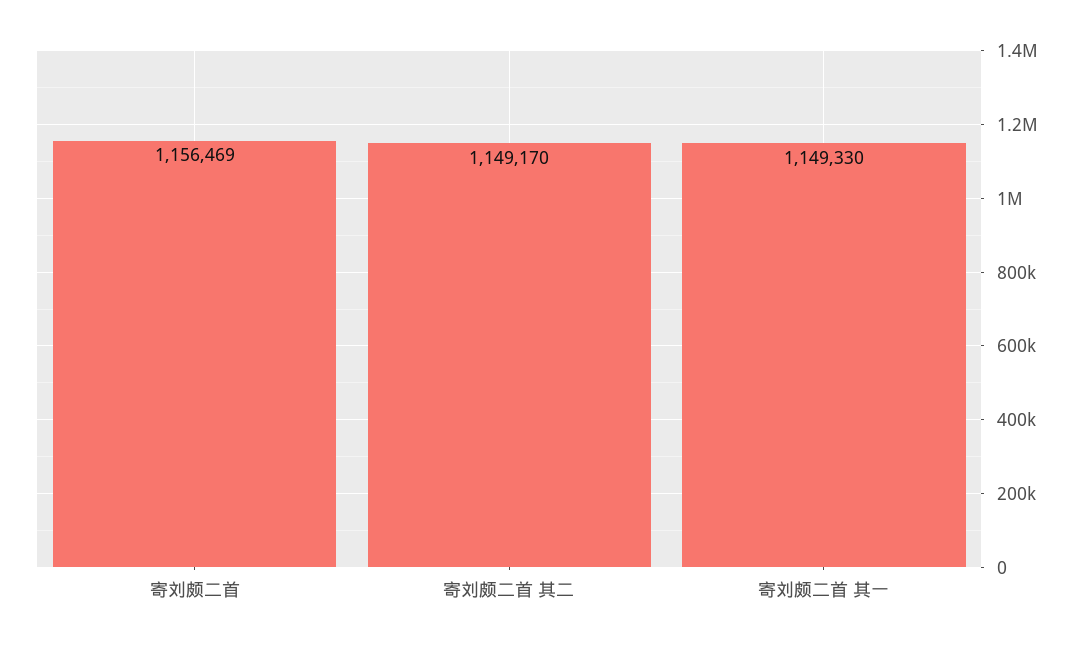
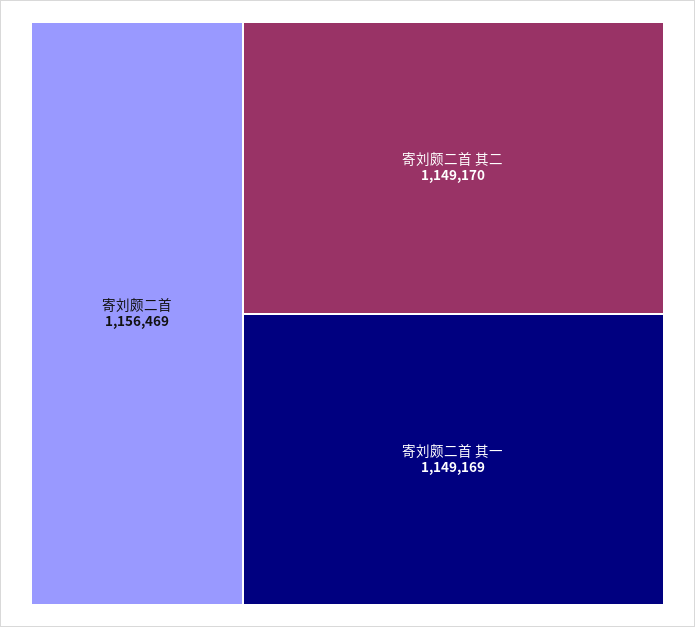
  {
    "寄刘颇二首": 1156469,
    "寄刘颇二首 其二": 1149170,
-   "寄刘颇二首 其一": 1149330
+   "寄刘颇二首 其一": 1149169
  }

